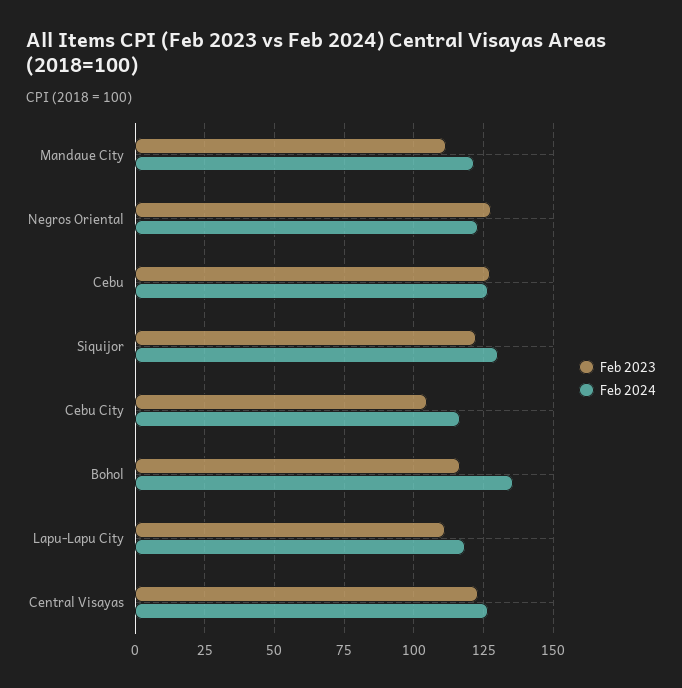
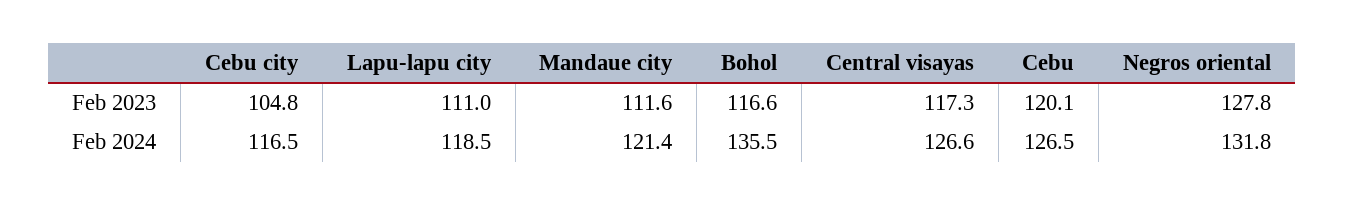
  {
    "Feb 2023": {
      "Mandaue City": 111.6,
      "Negros Oriental": 127.8,
-     "Cebu": 127.5,
+     "Cebu": 120.1,
-     "Siquijor": 122.5,
      "Cebu City": 104.8,
      "Bohol": 116.6,
      "Lapu-Lapu City": 111,
-     "Central Visayas": 122.5
+     "Central Visayas": 117.3
    },
    "Feb 2024": {
      "Mandaue City": 121.4,
-     "Negros Oriental": 122.5,
+     "Negros Oriental": 131.8,
      "Cebu": 126.5,
-     "Siquijor": 130,
      "Cebu City": 116.5,
      "Bohol": 135.5,
      "Lapu-Lapu City": 118.5,
      "Central Visayas": 126.6
    }
  }

